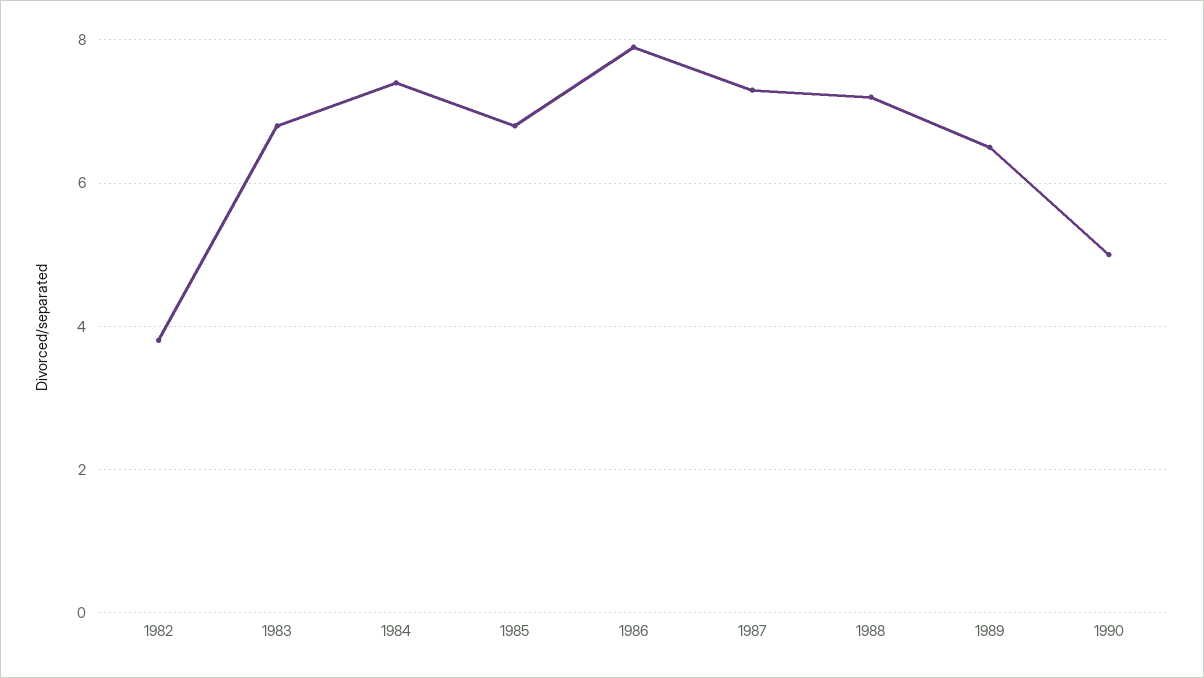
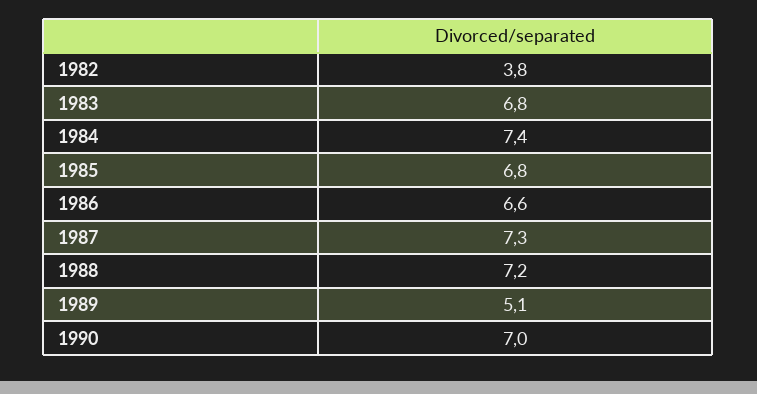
  {
    "1982": 3.8,
    "1983": 6.8,
    "1984": 7.4,
    "1985": 6.8,
-   "1986": 8,
+   "1986": 6.6,
    "1987": 7.3,
    "1988": 7.2,
-   "1989": 6.5,
+   "1989": 5.1,
-   "1990": 5
+   "1990": 7
  }

